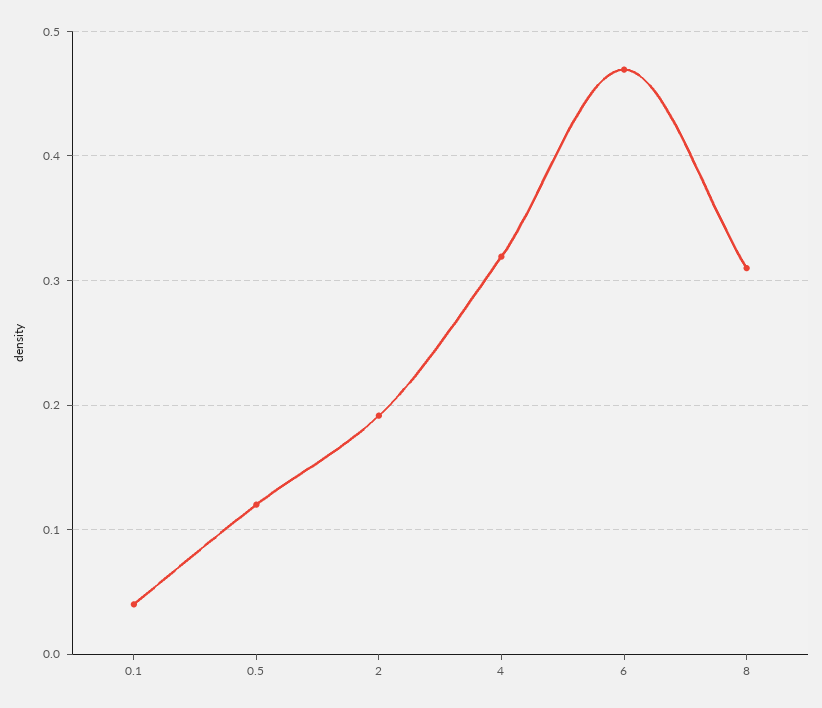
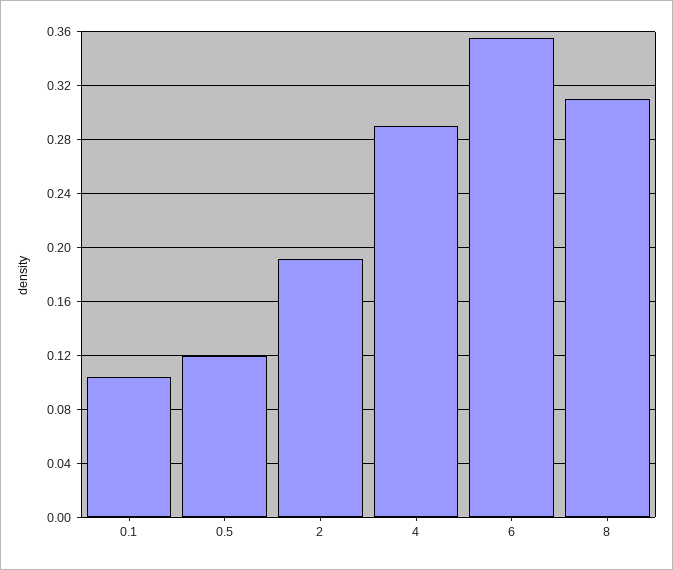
  {
-   "0.1": 0.04,
+   "0.1": 0.105,
    "0.5": 0.12,
    "2": 0.19,
-   "4": 0.32,
+   "4": 0.29,
-   "6": 0.47,
+   "6": 0.355,
    "8": 0.31
  }

